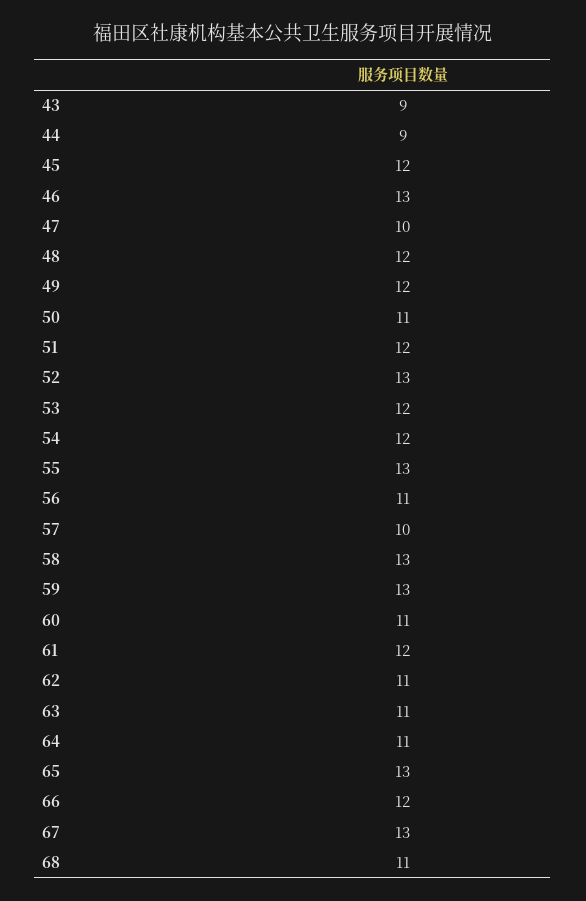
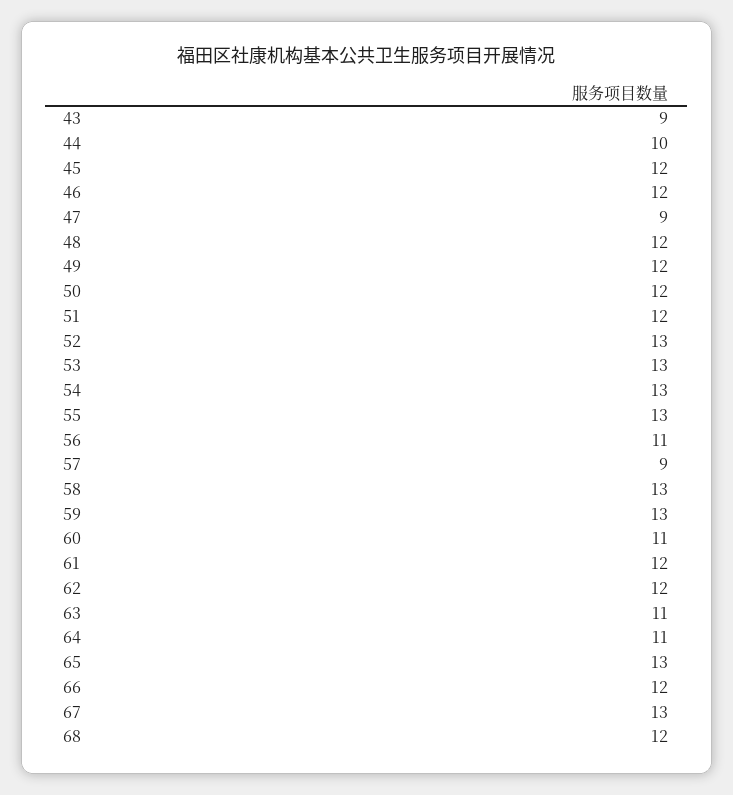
  {
    "43": 9,
-   "44": 9,
+   "44": 10,
    "45": 12,
-   "46": 13,
+   "46": 12,
-   "47": 10,
+   "47": 9,
    "48": 12,
    "49": 12,
-   "50": 11,
+   "50": 12,
    "51": 12,
    "52": 13,
-   "53": 12,
+   "53": 13,
-   "54": 12,
+   "54": 13,
    "55": 13,
    "56": 11,
-   "57": 10,
+   "57": 9,
    "58": 13,
    "59": 13,
    "60": 11,
    "61": 12,
-   "62": 11,
+   "62": 12,
    "63": 11,
    "64": 11,
    "65": 13,
    "66": 12,
    "67": 13,
-   "68": 11
+   "68": 12
  }

